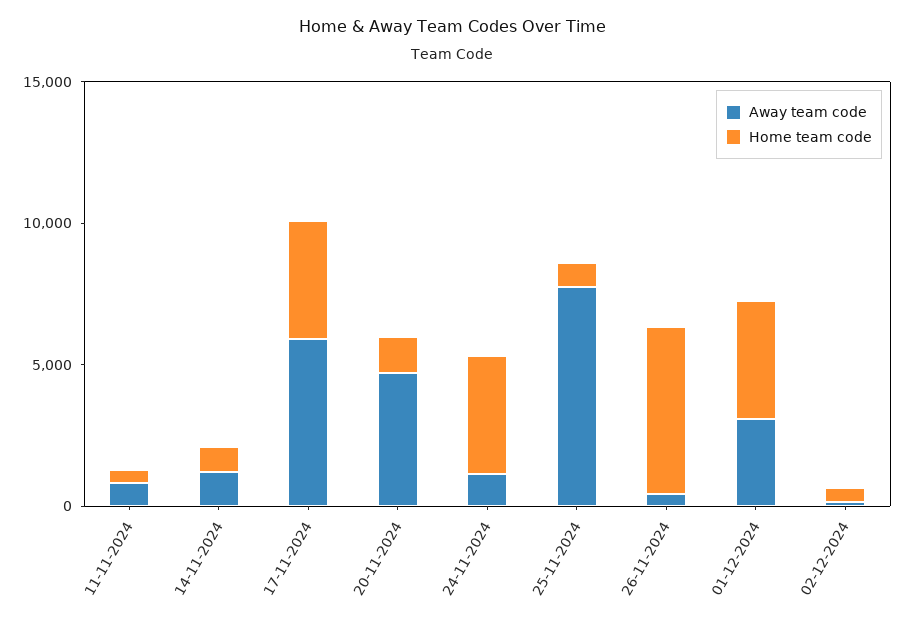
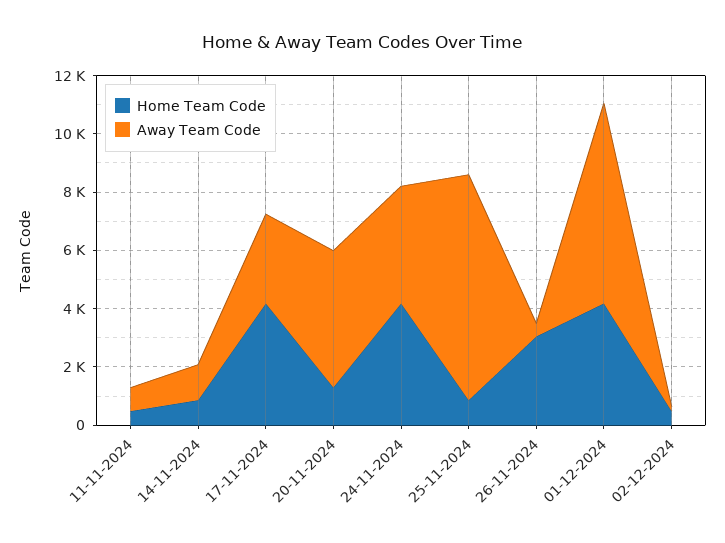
  {
    "Away team code": {
      "11-11-2024": 1000,
      "14-11-2024": 1000,
-     "17-11-2024": 6000,
+     "17-11-2024": 3000,
      "20-11-2024": 4500,
-     "24-11-2024": 1000,
+     "24-11-2024": 4000,
      "25-11-2024": 7500,
      "26-11-2024": 500,
-     "01-12-2024": 3000,
+     "01-12-2024": 7000,
      "02-12-2024": 0
    },
    "Home team code": {
      "11-11-2024": 500,
      "14-11-2024": 1000,
      "17-11-2024": 4000,
      "20-11-2024": 1500,
      "24-11-2024": 4000,
      "25-11-2024": 1000,
-     "26-11-2024": 6000,
+     "26-11-2024": 3000,
      "01-12-2024": 4000,
      "02-12-2024": 500
    }
  }

